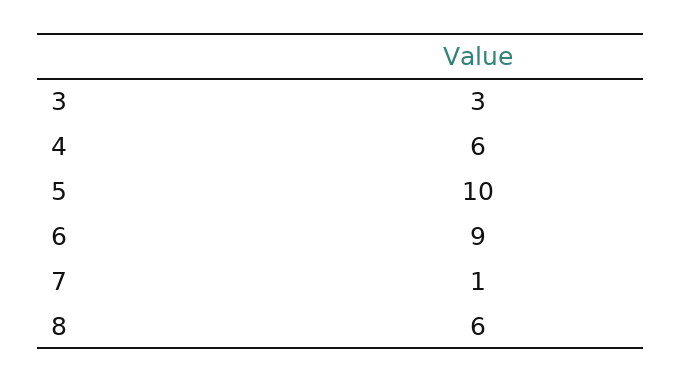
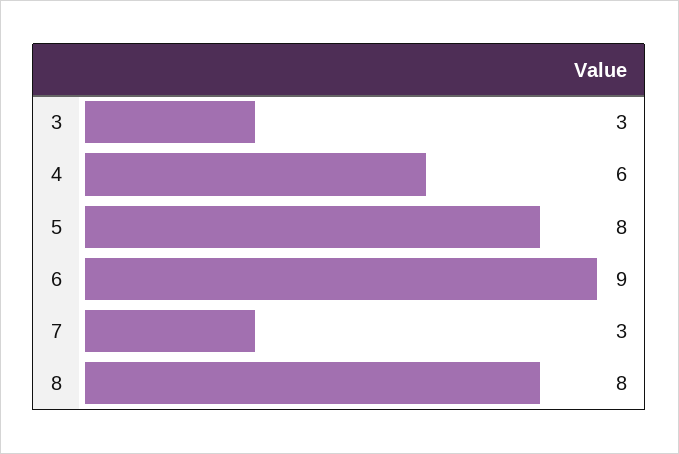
  {
    "3": 3,
    "4": 6,
-   "5": 10,
+   "5": 8,
    "6": 9,
-   "7": 1,
+   "7": 3,
-   "8": 6
+   "8": 8
  }

